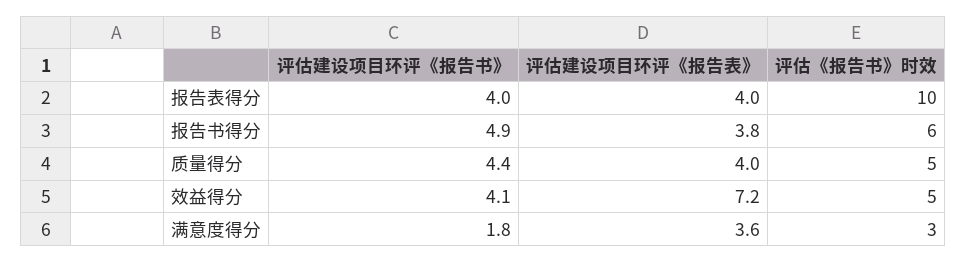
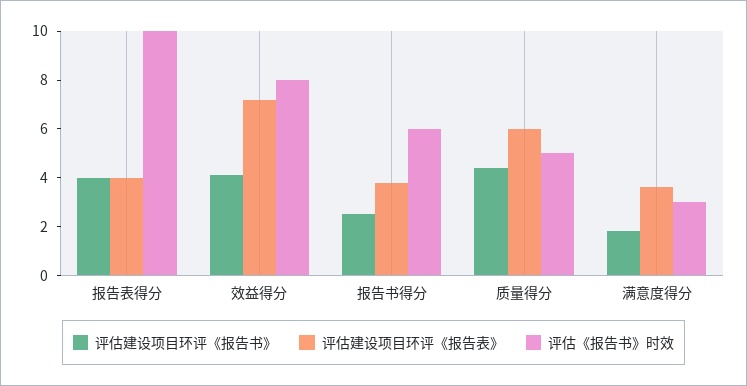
  {
    "评估建设项目环评《报告书》": {
      "报告表得分": 4,
-     "报告书得分": 4.9,
+     "报告书得分": 2.5,
      "质量得分": 4.4,
      "效益得分": 4.1,
      "满意度得分": 1.8
    },
    "评估建设项目环评《报告表》": {
      "报告表得分": 4,
      "报告书得分": 3.8,
-     "质量得分": 4,
+     "质量得分": 6,
      "效益得分": 7.2,
      "满意度得分": 3.6
    },
    "评估《报告书》时效": {
      "报告表得分": 10,
      "报告书得分": 6,
      "质量得分": 5,
-     "效益得分": 5,
+     "效益得分": 8,
      "满意度得分": 3
    }
  }

